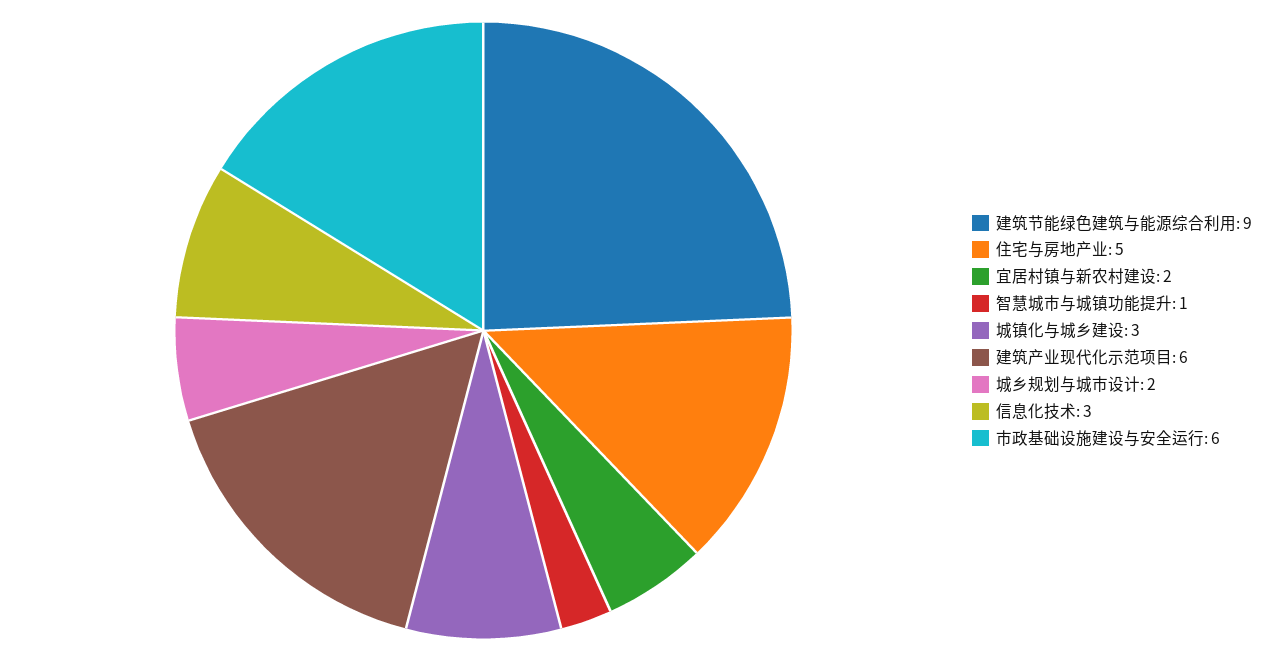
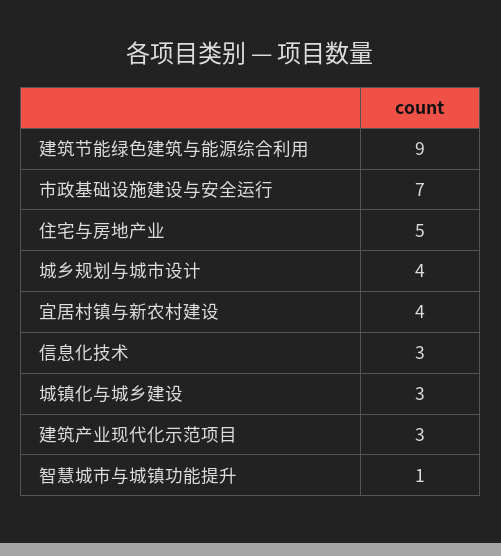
  {
    "建筑节能绿色建筑与能源综合利用": 9,
    "住宅与房地产业": 5,
-   "宜居村镇与新农村建设": 2,
+   "宜居村镇与新农村建设": 4,
    "智慧城市与城镇功能提升": 1,
    "城镇化与城乡建设": 3,
-   "建筑产业现代化示范项目": 6,
+   "建筑产业现代化示范项目": 3,
-   "城乡规划与城市设计": 2,
+   "城乡规划与城市设计": 4,
    "信息化技术": 3,
-   "市政基础设施建设与安全运行": 6
+   "市政基础设施建设与安全运行": 7
  }

